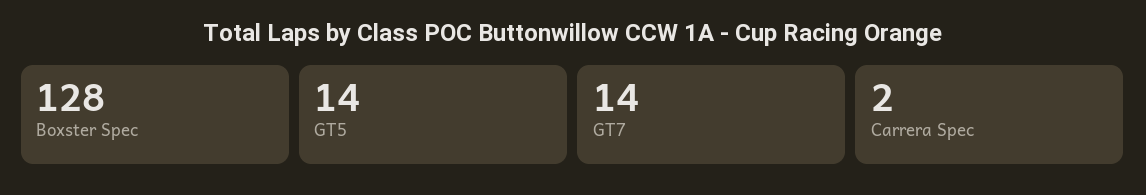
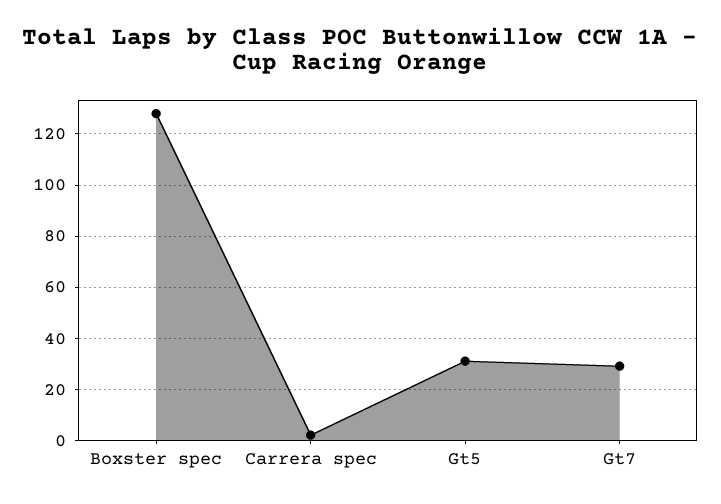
  {
    "Boxster Spec": 128,
-   "GT5": 14,
+   "GT5": 30,
-   "GT7": 14,
+   "GT7": 30,
    "Carrera Spec": 2
  }

